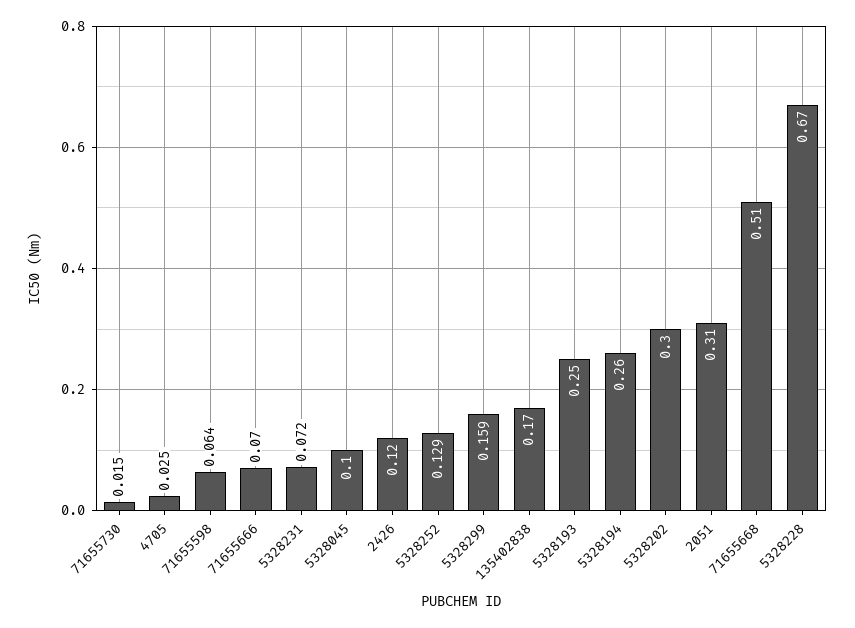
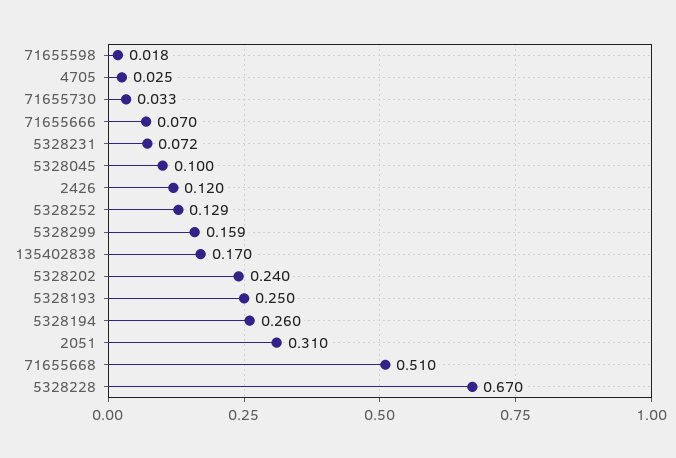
  {
-   "71655730": 0.015,
+   "71655730": 0.033,
    "4705": 0.025,
-   "71655598": 0.064,
+   "71655598": 0.018,
    "71655666": 0.07,
    "5328231": 0.072,
    "5328045": 0.1,
    "2426": 0.12,
    "5328252": 0.129,
    "5328299": 0.159,
    "135402838": 0.17,
    "5328193": 0.25,
    "5328194": 0.26,
-   "5328202": 0.3,
+   "5328202": 0.24,
    "2051": 0.31,
    "71655668": 0.51,
    "5328228": 0.67
  }

